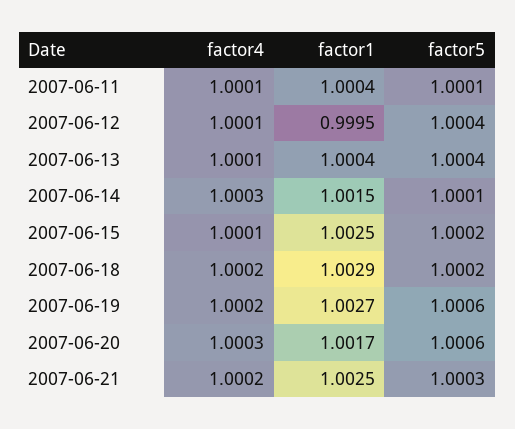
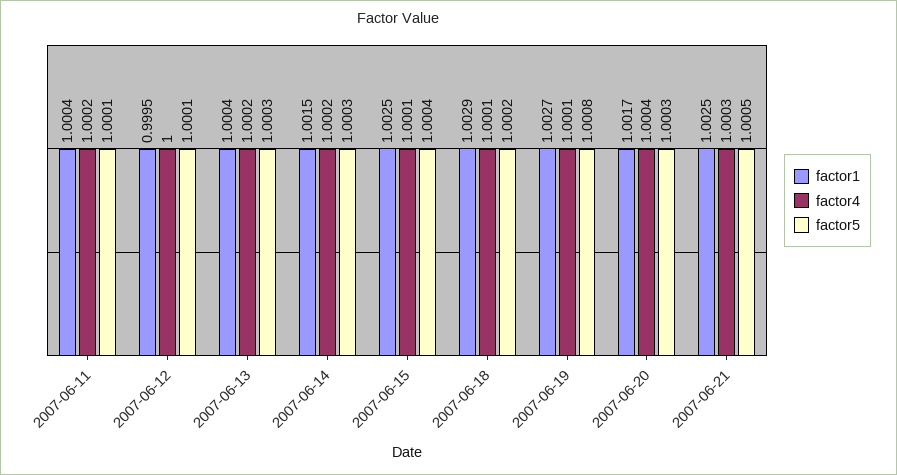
  {
    "factor4": {
-     "2007-06-11": 1.0001,
+     "2007-06-11": 1.0002,
-     "2007-06-12": 1.0001,
+     "2007-06-12": 1,
-     "2007-06-13": 1.0001,
+     "2007-06-13": 1.0002,
-     "2007-06-14": 1.0003,
+     "2007-06-14": 1.0002,
      "2007-06-15": 1.0001,
-     "2007-06-18": 1.0002,
+     "2007-06-18": 1.0001,
-     "2007-06-19": 1.0002,
+     "2007-06-19": 1.0001,
-     "2007-06-20": 1.0003,
+     "2007-06-20": 1.0004,
-     "2007-06-21": 1.0002
+     "2007-06-21": 1.0003
    },
    "factor1": {
      "2007-06-11": 1.0004,
      "2007-06-12": 0.9995,
      "2007-06-13": 1.0004,
      "2007-06-14": 1.0015,
      "2007-06-15": 1.0025,
      "2007-06-18": 1.0029,
      "2007-06-19": 1.0027,
      "2007-06-20": 1.0017,
      "2007-06-21": 1.0025
    },
    "factor5": {
      "2007-06-11": 1.0001,
-     "2007-06-12": 1.0004,
+     "2007-06-12": 1.0001,
-     "2007-06-13": 1.0004,
+     "2007-06-13": 1.0003,
-     "2007-06-14": 1.0001,
+     "2007-06-14": 1.0003,
-     "2007-06-15": 1.0002,
+     "2007-06-15": 1.0004,
      "2007-06-18": 1.0002,
-     "2007-06-19": 1.0006,
+     "2007-06-19": 1.0008,
-     "2007-06-20": 1.0006,
+     "2007-06-20": 1.0003,
-     "2007-06-21": 1.0003
+     "2007-06-21": 1.0005
    }
  }

